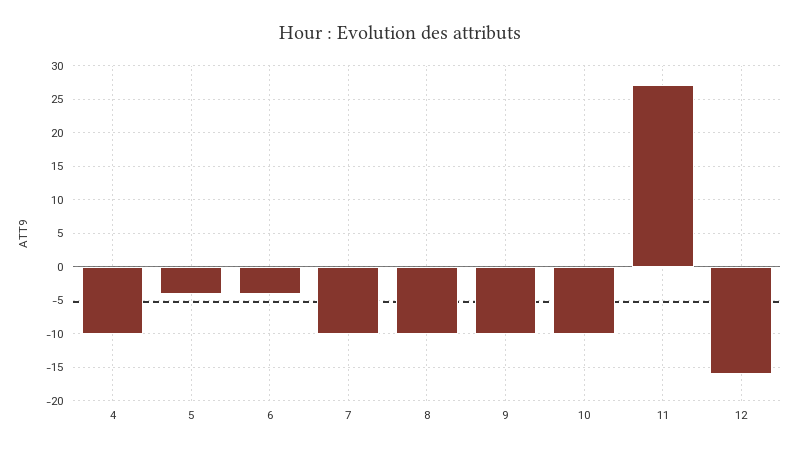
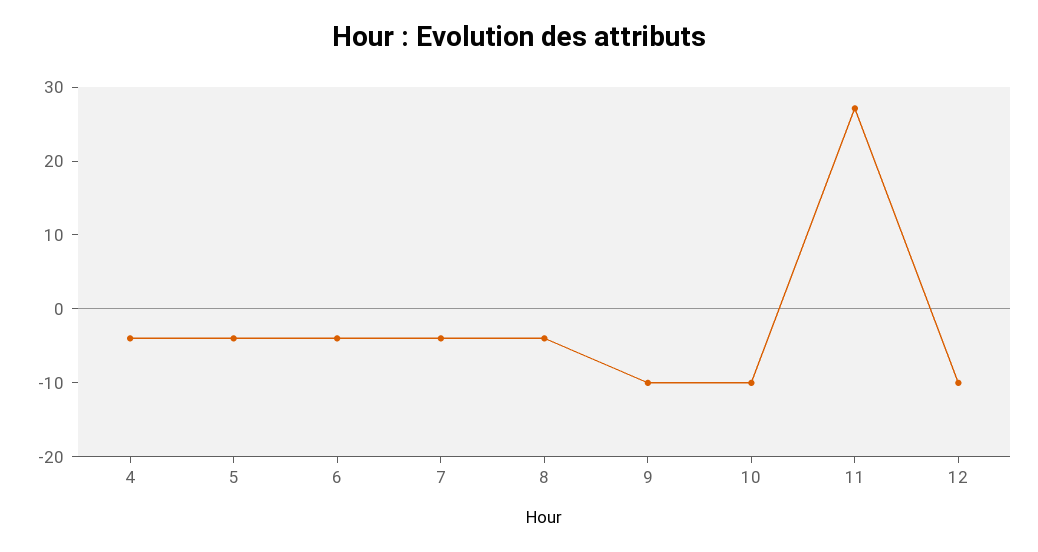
  {
-   "4": -10,
+   "4": -4,
    "5": -4,
    "6": -4,
-   "7": -10,
+   "7": -4,
-   "8": -10,
+   "8": -4,
    "9": -10,
    "10": -10,
    "11": 27,
-   "12": -16
+   "12": -10
  }

